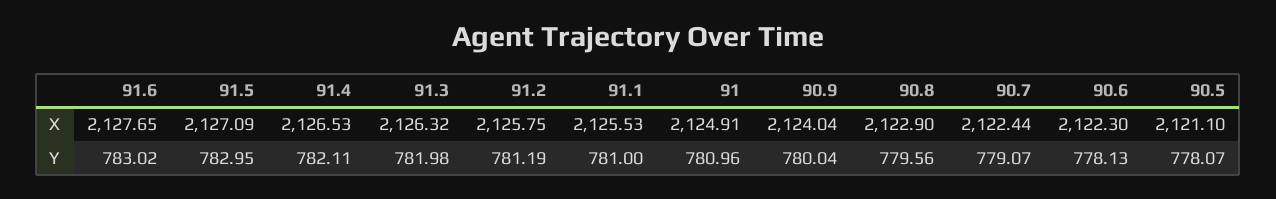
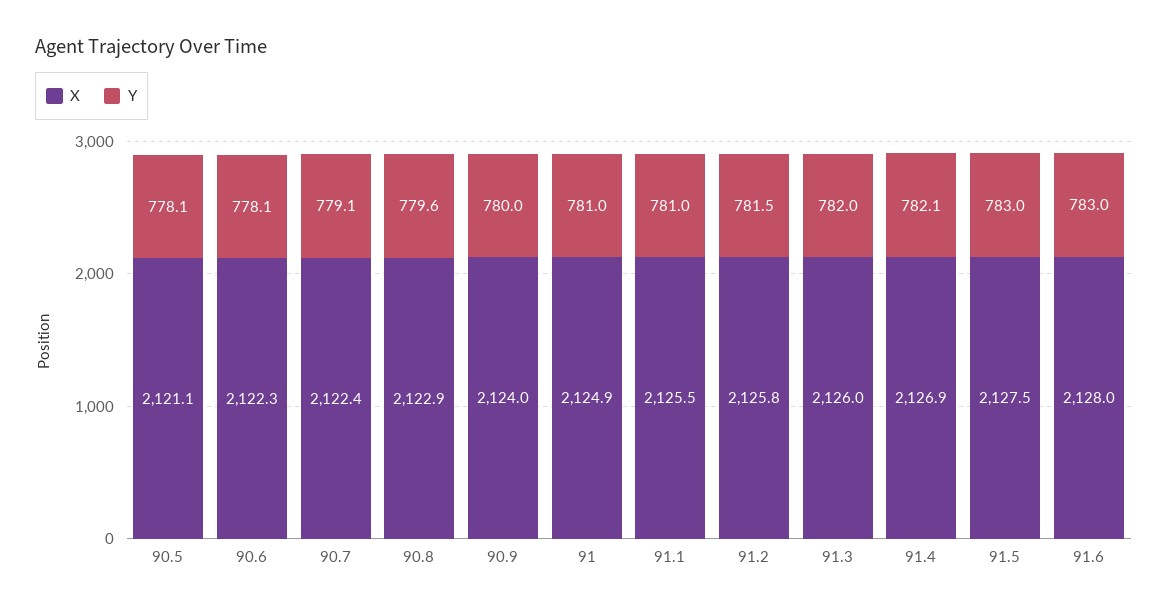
  {
    "X": {
-     "91.6": 2127.65,
+     "91.6": 2128,
-     "91.5": 2127.09,
+     "91.5": 2127.5,
-     "91.4": 2126.53,
+     "91.4": 2126.9,
-     "91.3": 2126.32,
+     "91.3": 2126,
      "91.2": 2125.75,
      "91.1": 2125.53,
      "91": 2124.91,
      "90.9": 2124.04,
      "90.8": 2122.9,
      "90.7": 2122.44,
      "90.6": 2122.3,
      "90.5": 2121.1
    },
    "Y": {
      "91.6": 783.02,
      "91.5": 782.95,
      "91.4": 782.11,
      "91.3": 781.98,
-     "91.2": 781.19,
+     "91.2": 781.5,
      "91.1": 781,
      "91": 780.96,
      "90.9": 780.04,
      "90.8": 779.56,
      "90.7": 779.07,
      "90.6": 778.13,
      "90.5": 778.07
    }
  }

